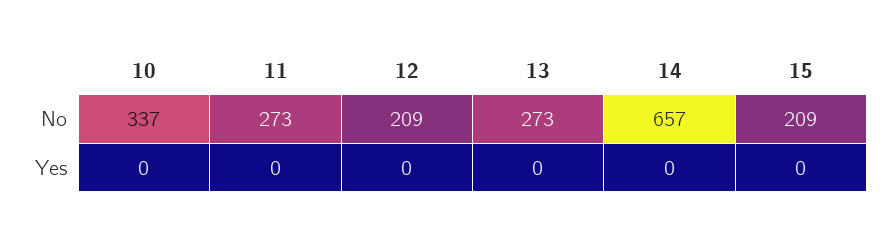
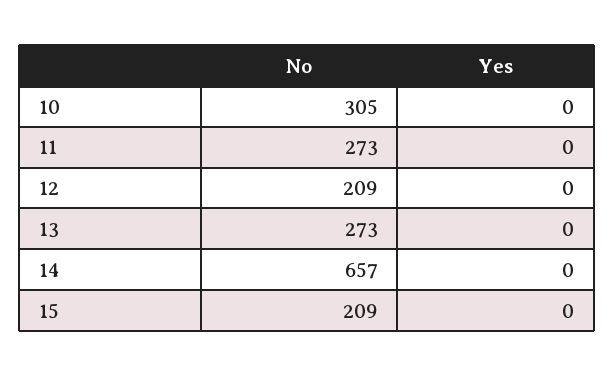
  {
    "10": {
-     "No": 337,
+     "No": 305,
      "Yes": 0
    },
    "11": {
      "No": 273,
      "Yes": 0
    },
    "12": {
      "No": 209,
      "Yes": 0
    },
    "13": {
      "No": 273,
      "Yes": 0
    },
    "14": {
      "No": 657,
      "Yes": 0
    },
    "15": {
      "No": 209,
      "Yes": 0
    }
  }

